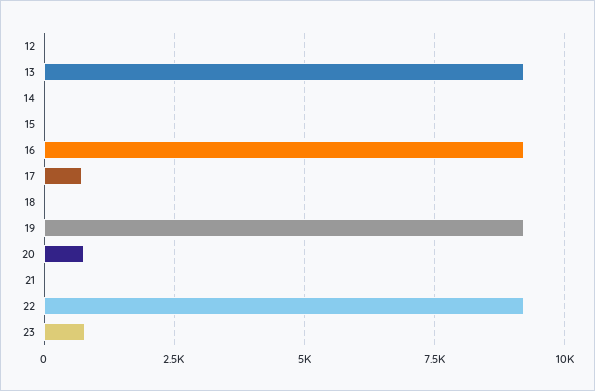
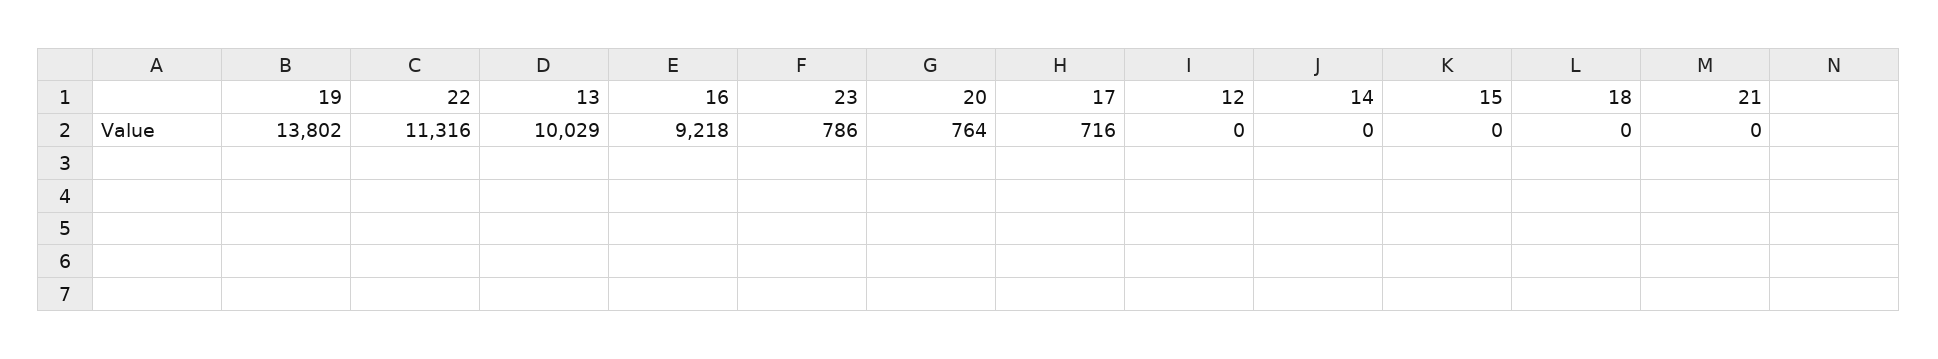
  {
    "12": 0,
-   "13": 9250,
+   "13": 10029,
    "14": 0,
    "15": 0,
    "16": 9218,
    "17": 716,
    "18": 0,
-   "19": 9250,
+   "19": 13802,
    "20": 764,
    "21": 0,
-   "22": 9250,
+   "22": 11316,
    "23": 786
  }

